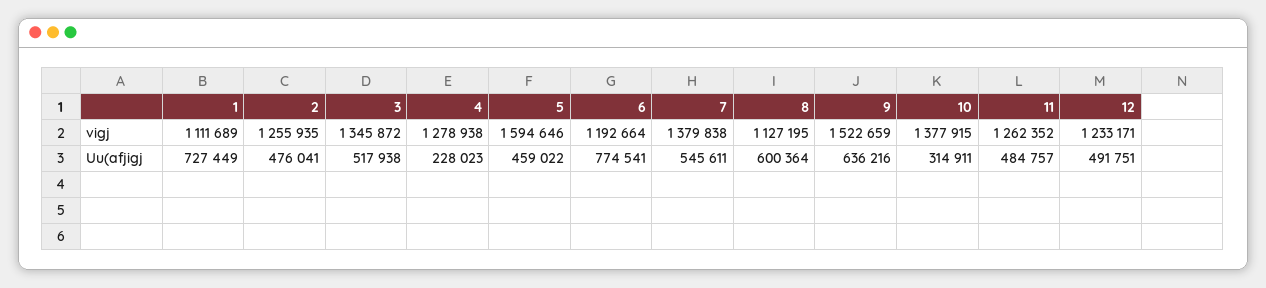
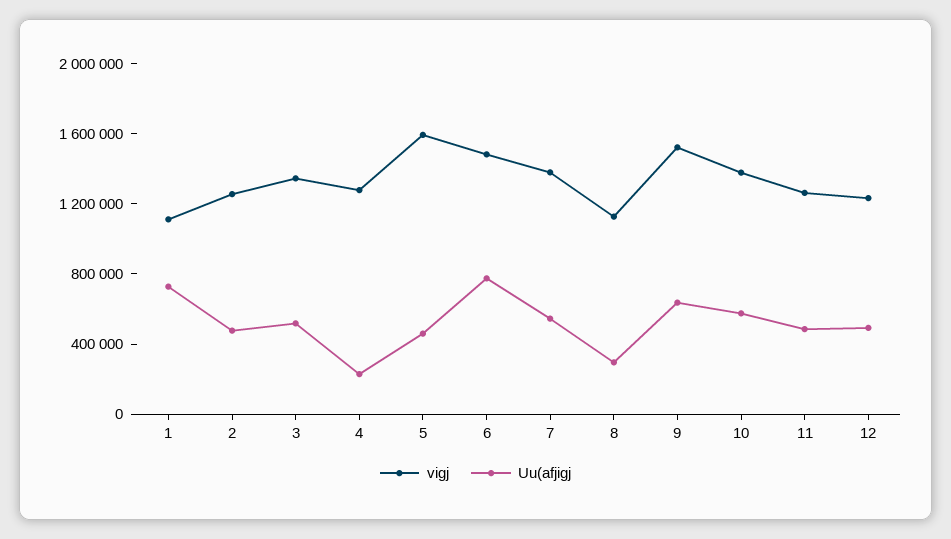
  {
    "vigj": {
      "1": 1111689,
      "2": 1255935,
      "3": 1345872,
      "4": 1278938,
      "5": 1594646,
-     "6": 1192664,
+     "6": 1500000,
      "7": 1379838,
      "8": 1127195,
      "9": 1522659,
      "10": 1377915,
      "11": 1262352,
      "12": 1233171
    },
    "Uu(afjigj": {
      "1": 727449,
      "2": 476041,
      "3": 517938,
      "4": 228023,
      "5": 459022,
      "6": 774541,
      "7": 545611,
-     "8": 600364,
+     "8": 300000,
      "9": 636216,
-     "10": 314911,
+     "10": 600000,
      "11": 484757,
      "12": 491751
    }
  }

